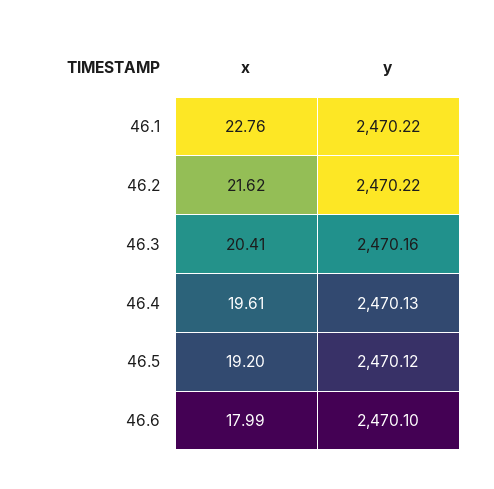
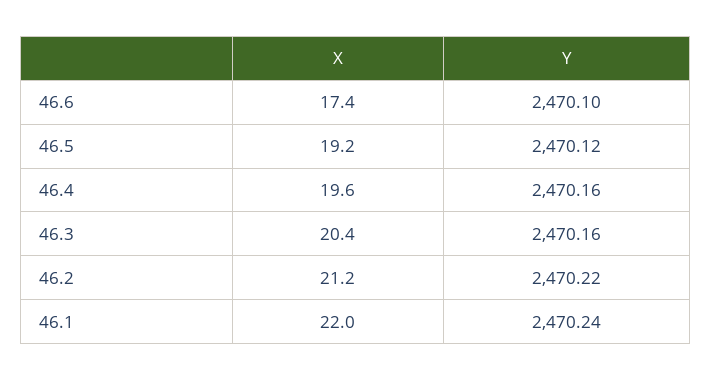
  {
    "x": {
-     "46.1": 22.76,
+     "46.1": 22,
-     "46.2": 21.62,
+     "46.2": 21.2,
      "46.3": 20.41,
      "46.4": 19.61,
      "46.5": 19.2,
-     "46.6": 17.99
+     "46.6": 17.4
    },
    "y": {
-     "46.1": 2470.22,
+     "46.1": 2470.24,
      "46.2": 2470.22,
      "46.3": 2470.16,
-     "46.4": 2470.13,
+     "46.4": 2470.16,
      "46.5": 2470.12,
      "46.6": 2470.1
    }
  }

